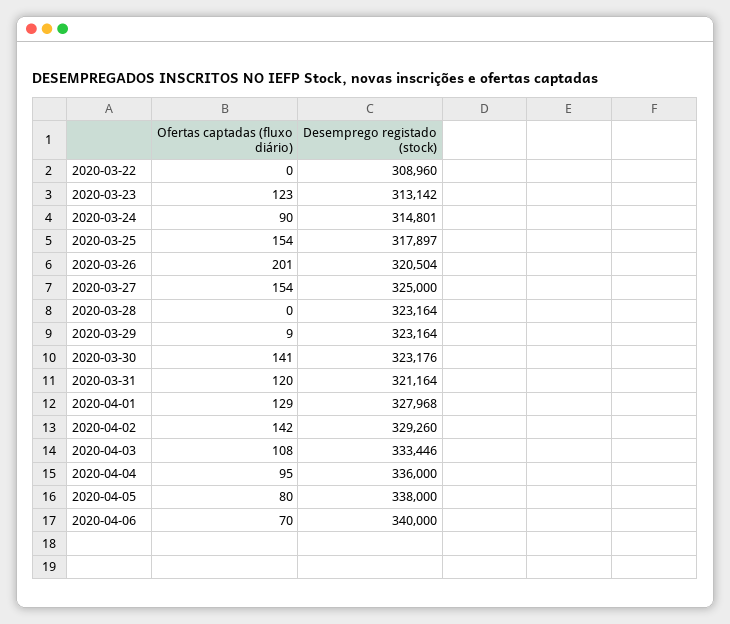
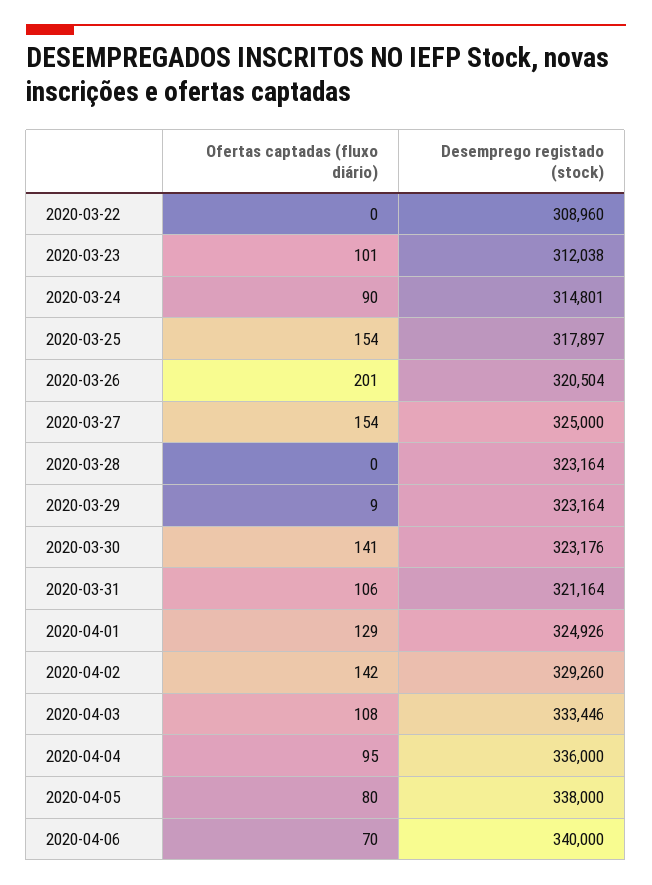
  {
    "Ofertas captadas (fluxo diário)": {
      "2020-03-22": 0,
-     "2020-03-23": 123,
+     "2020-03-23": 101,
      "2020-03-24": 90,
      "2020-03-25": 154,
      "2020-03-26": 201,
      "2020-03-27": 154,
      "2020-03-28": 0,
      "2020-03-29": 9,
      "2020-03-30": 141,
-     "2020-03-31": 120,
+     "2020-03-31": 106,
      "2020-04-01": 129,
      "2020-04-02": 142,
      "2020-04-03": 108,
      "2020-04-04": 95,
      "2020-04-05": 80,
      "2020-04-06": 70
    },
    "Desemprego registado (stock)": {
      "2020-03-22": 308960,
-     "2020-03-23": 313142,
+     "2020-03-23": 312038,
      "2020-03-24": 314801,
      "2020-03-25": 317897,
      "2020-03-26": 320504,
      "2020-03-27": 325000,
      "2020-03-28": 323164,
      "2020-03-29": 323164,
      "2020-03-30": 323176,
      "2020-03-31": 321164,
-     "2020-04-01": 327968,
+     "2020-04-01": 324926,
      "2020-04-02": 329260,
      "2020-04-03": 333446,
      "2020-04-04": 336000,
      "2020-04-05": 338000,
      "2020-04-06": 340000
    }
  }

